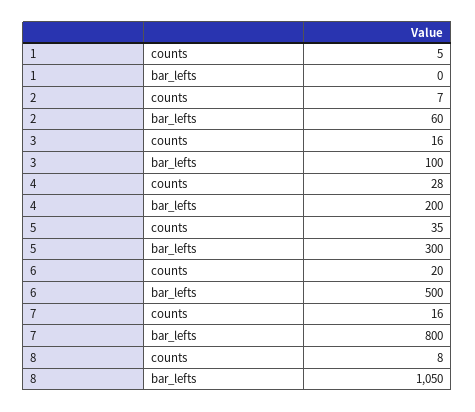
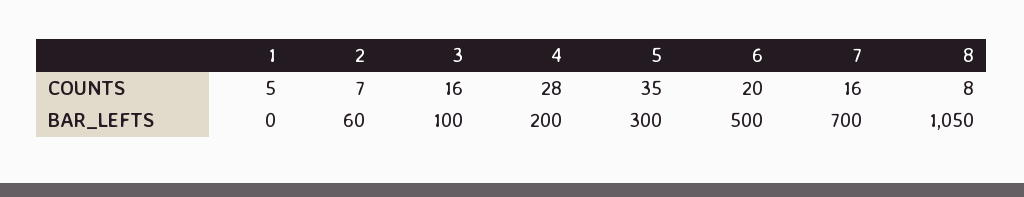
  {
    "1": {
      "counts": 5,
      "bar_lefts": 0
    },
    "2": {
      "counts": 7,
      "bar_lefts": 60
    },
    "3": {
      "counts": 16,
      "bar_lefts": 100
    },
    "4": {
      "counts": 28,
      "bar_lefts": 200
    },
    "5": {
      "counts": 35,
      "bar_lefts": 300
    },
    "6": {
      "counts": 20,
      "bar_lefts": 500
    },
    "7": {
      "counts": 16,
-     "bar_lefts": 800
+     "bar_lefts": 700
    },
    "8": {
      "counts": 8,
      "bar_lefts": 1050
    }
  }

